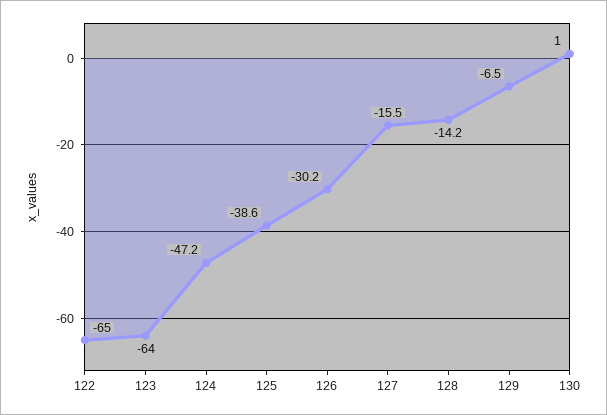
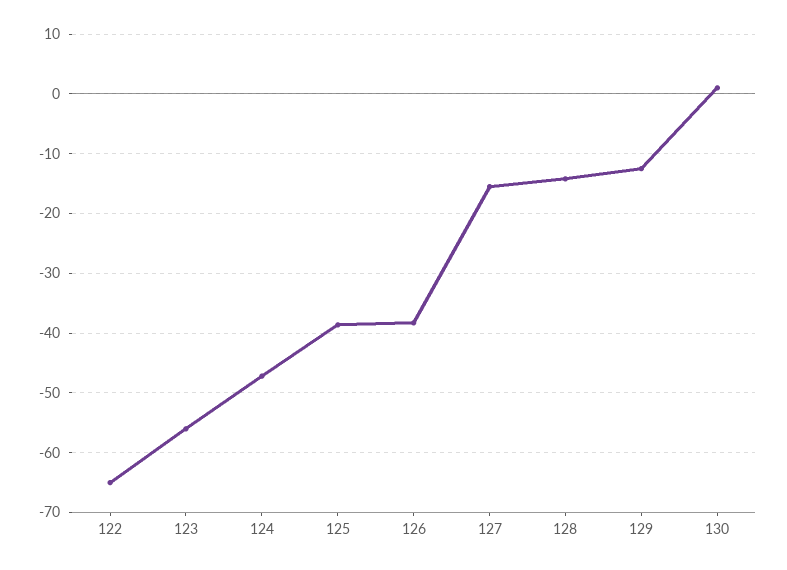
  {
    "122": -65,
-   "123": -64,
+   "123": -56,
    "124": -47.2,
    "125": -38.6,
-   "126": -30.2,
+   "126": -38,
    "127": -15.5,
    "128": -14.2,
-   "129": -6.5,
+   "129": -12,
    "130": 1
  }

